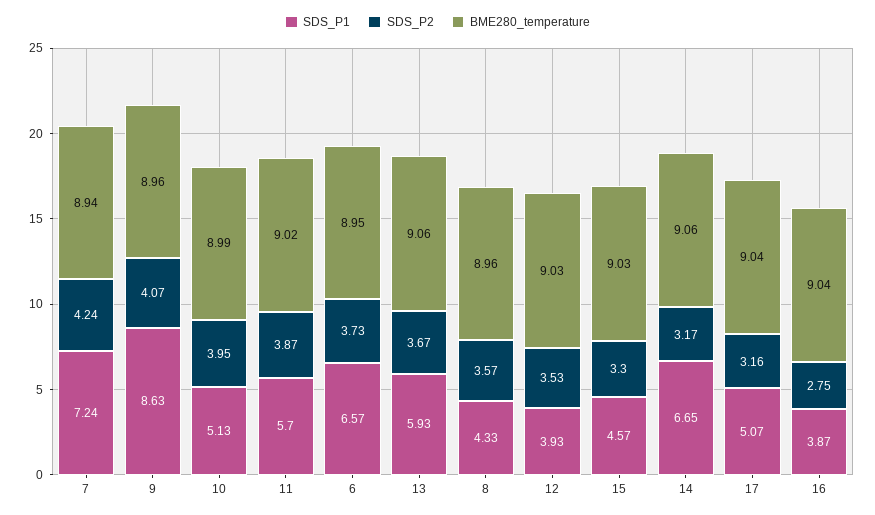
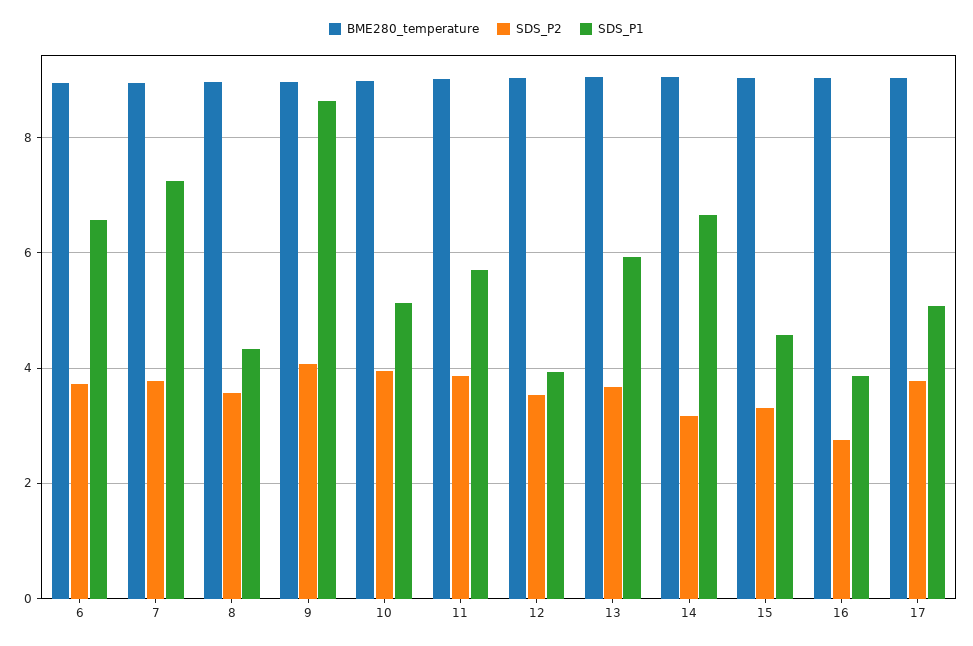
  {
    "SDS_P1": {
      "7": 7.24,
      "9": 8.63,
      "10": 5.13,
      "11": 5.7,
      "6": 6.57,
      "13": 5.93,
      "8": 4.33,
      "12": 3.93,
      "15": 4.57,
      "14": 6.65,
      "17": 5.07,
      "16": 3.87
    },
    "SDS_P2": {
-     "7": 4.24,
+     "7": 3.8,
      "9": 4.07,
      "10": 3.95,
      "11": 3.87,
      "6": 3.73,
      "13": 3.67,
      "8": 3.57,
      "12": 3.53,
      "15": 3.3,
      "14": 3.17,
-     "17": 3.16,
+     "17": 3.8,
      "16": 2.75
    },
    "BME280_temperature": {
      "7": 8.94,
      "9": 8.96,
      "10": 8.99,
      "11": 9.02,
      "6": 8.95,
      "13": 9.06,
      "8": 8.96,
      "12": 9.03,
      "15": 9.03,
      "14": 9.06,
      "17": 9.04,
      "16": 9.04
    }
  }

